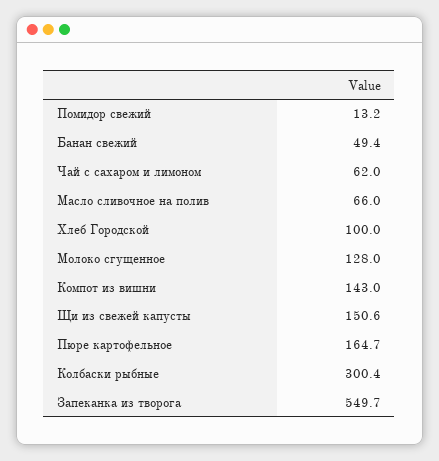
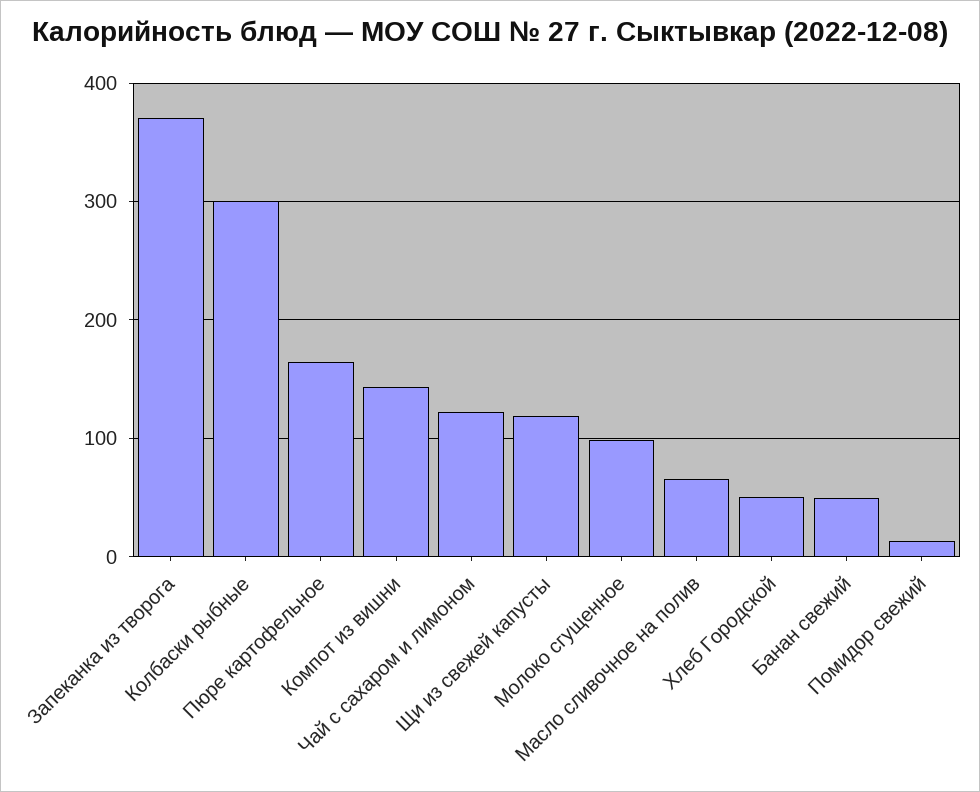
  {
    "Помидор свежий": 13.2,
    "Банан свежий": 49.4,
-   "Чай с сахаром и лимоном": 62,
+   "Чай с сахаром и лимоном": 120,
    "Масло сливочное на полив": 66,
-   "Хлеб Городской": 100,
+   "Хлеб Городской": 50,
-   "Молоко сгущенное": 128,
+   "Молоко сгущенное": 100,
    "Компот из вишни": 143,
-   "Щи из свежей капусты": 150.6,
+   "Щи из свежей капусты": 120,
    "Пюре картофельное": 164.7,
    "Колбаски рыбные": 300.4,
-   "Запеканка из творога": 549.7
+   "Запеканка из творога": 370
  }

